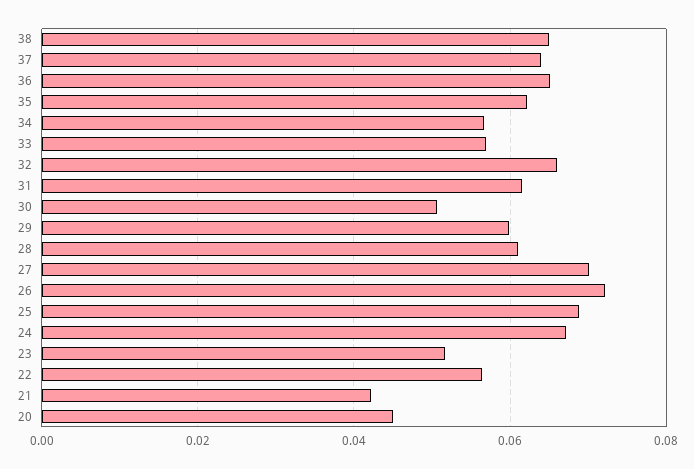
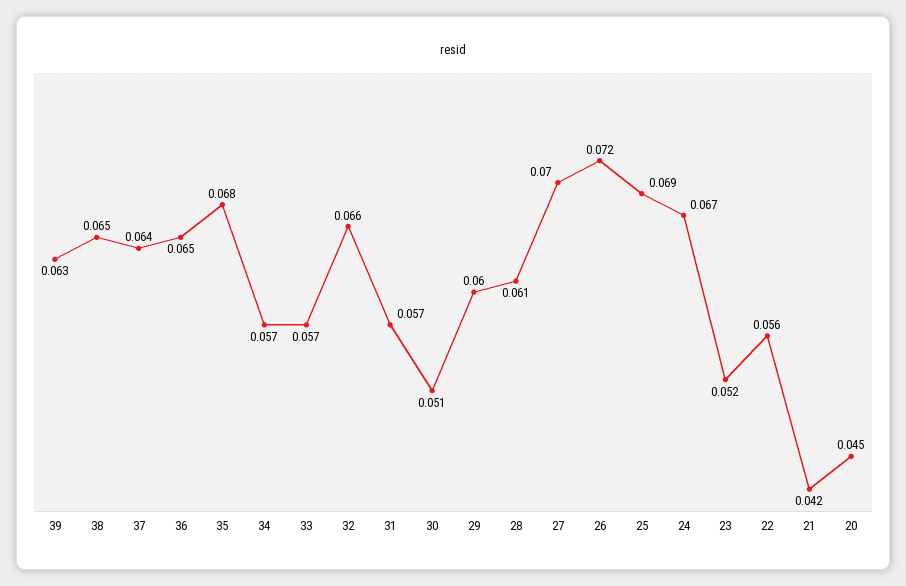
  {
    "38": 0.065,
    "37": 0.064,
    "36": 0.065,
-   "35": 0.062,
+   "35": 0.068,
    "34": 0.057,
    "33": 0.057,
    "32": 0.066,
-   "31": 0.062,
+   "31": 0.057,
    "30": 0.051,
    "29": 0.06,
    "28": 0.061,
    "27": 0.07,
    "26": 0.072,
    "25": 0.069,
    "24": 0.067,
    "23": 0.052,
    "22": 0.056,
    "21": 0.042,
-   "20": 0.045
+   "20": 0.045,
+   "39": 0.063
  }

